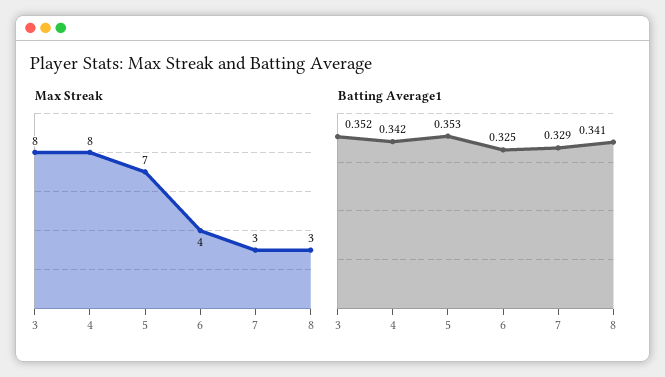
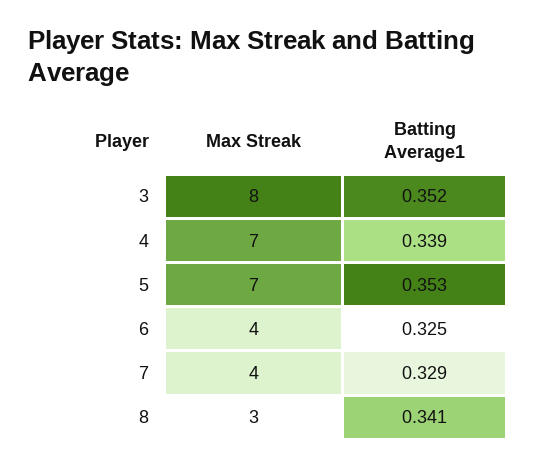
  {
    "Max Streak": {
      "3": 8,
-     "4": 8,
+     "4": 7,
      "5": 7,
      "6": 4,
-     "7": 3,
+     "7": 4,
      "8": 3
    },
    "Batting Average1": {
      "3": 0.352,
-     "4": 0.342,
+     "4": 0.339,
      "5": 0.353,
      "6": 0.325,
      "7": 0.329,
      "8": 0.341
    }
  }

